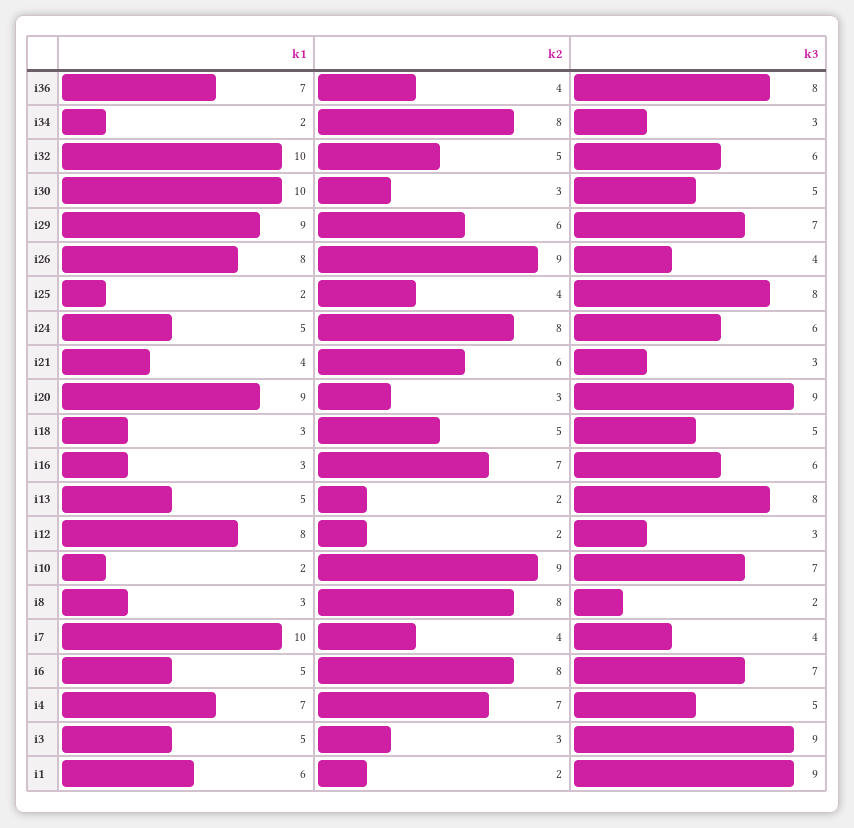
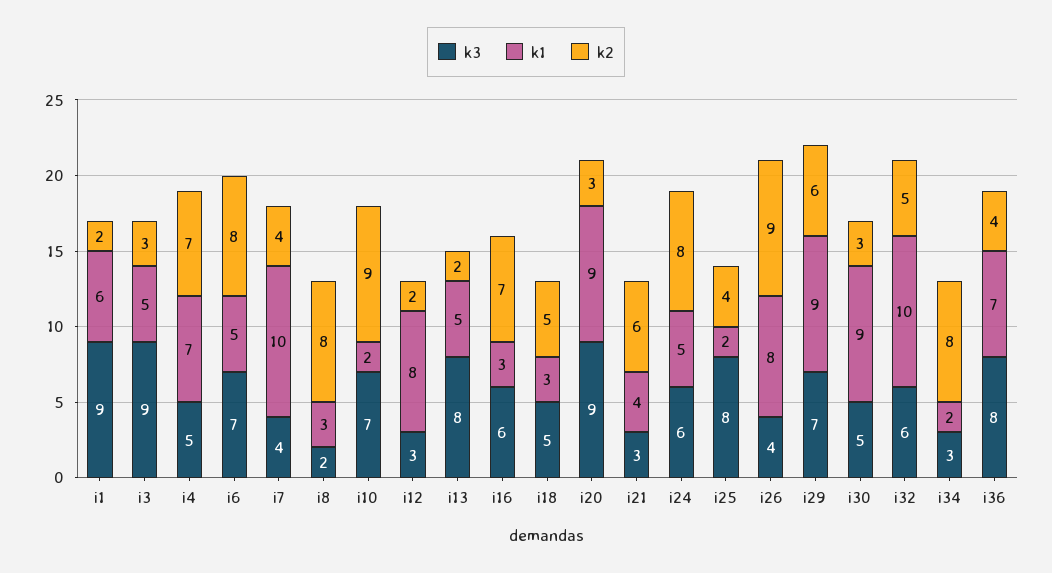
  {
    "k1": {
      "i36": 7,
      "i34": 2,
      "i32": 10,
-     "i30": 10,
+     "i30": 9,
      "i29": 9,
      "i26": 8,
      "i25": 2,
      "i24": 5,
      "i21": 4,
      "i20": 9,
      "i18": 3,
      "i16": 3,
      "i13": 5,
      "i12": 8,
      "i10": 2,
      "i8": 3,
      "i7": 10,
      "i6": 5,
      "i4": 7,
      "i3": 5,
      "i1": 6
    },
    "k2": {
      "i36": 4,
      "i34": 8,
      "i32": 5,
      "i30": 3,
      "i29": 6,
      "i26": 9,
      "i25": 4,
      "i24": 8,
      "i21": 6,
      "i20": 3,
      "i18": 5,
      "i16": 7,
      "i13": 2,
      "i12": 2,
      "i10": 9,
      "i8": 8,
      "i7": 4,
      "i6": 8,
      "i4": 7,
      "i3": 3,
      "i1": 2
    },
    "k3": {
      "i36": 8,
      "i34": 3,
      "i32": 6,
      "i30": 5,
      "i29": 7,
      "i26": 4,
      "i25": 8,
      "i24": 6,
      "i21": 3,
      "i20": 9,
      "i18": 5,
      "i16": 6,
      "i13": 8,
      "i12": 3,
      "i10": 7,
      "i8": 2,
      "i7": 4,
      "i6": 7,
      "i4": 5,
      "i3": 9,
      "i1": 9
    }
  }

